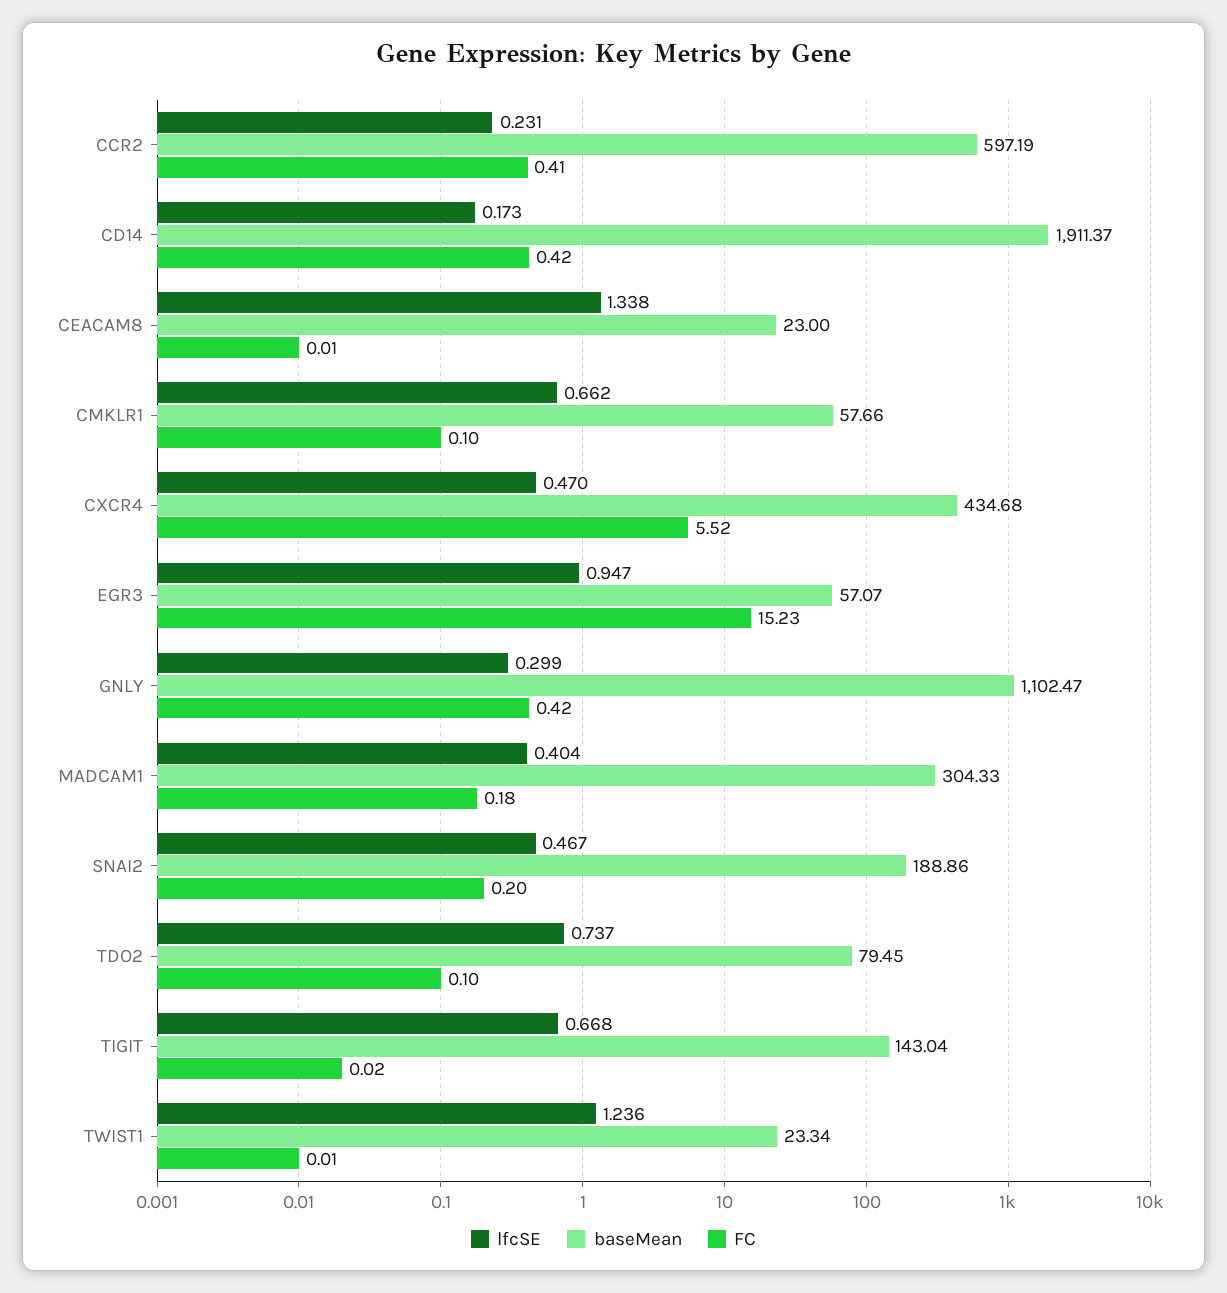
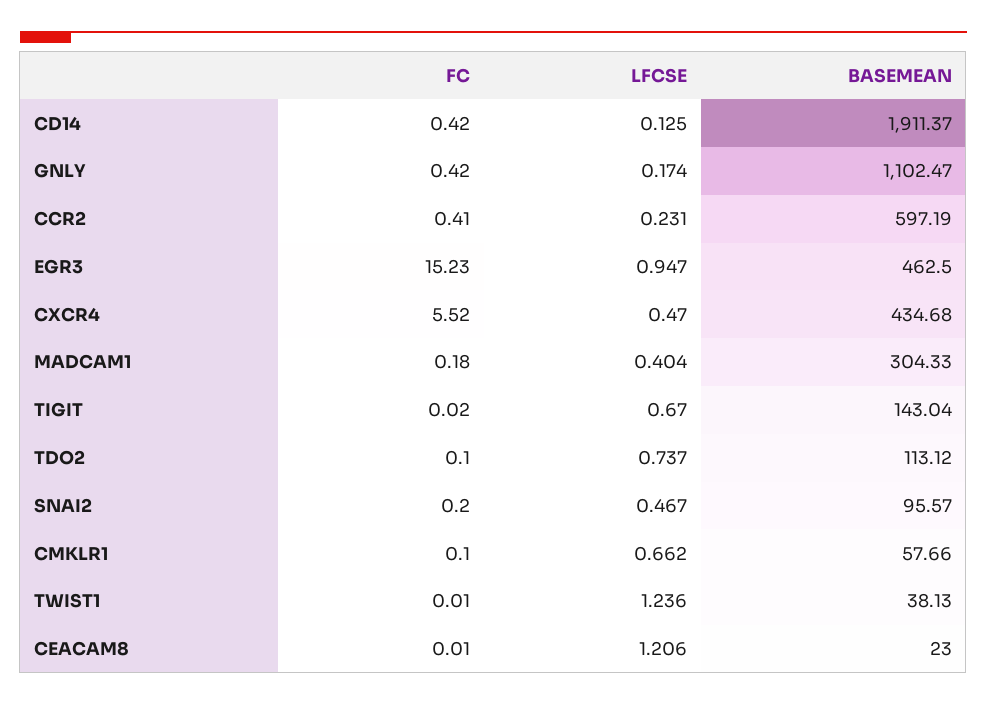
  {
    "lfcSE": {
      "CCR2": 0.231,
-     "CD14": 0.173,
+     "CD14": 0.125,
-     "CEACAM8": 1.338,
+     "CEACAM8": 1.206,
      "CMKLR1": 0.662,
      "CXCR4": 0.47,
      "EGR3": 0.947,
-     "GNLY": 0.299,
+     "GNLY": 0.174,
      "MADCAM1": 0.404,
      "SNAI2": 0.467,
      "TDO2": 0.737,
-     "TIGIT": 0.668,
+     "TIGIT": 0.67,
      "TWIST1": 1.236
    },
    "baseMean": {
      "CCR2": 597.19,
      "CD14": 1911.37,
      "CEACAM8": 23,
      "CMKLR1": 57.66,
      "CXCR4": 434.68,
-     "EGR3": 57.07,
+     "EGR3": 462.5,
      "GNLY": 1102.47,
      "MADCAM1": 304.33,
-     "SNAI2": 188.86,
+     "SNAI2": 95.57,
-     "TDO2": 79.45,
+     "TDO2": 113.12,
      "TIGIT": 143.04,
-     "TWIST1": 23.34
+     "TWIST1": 38.13
    },
    "FC": {
      "CCR2": 0.41,
      "CD14": 0.42,
      "CEACAM8": 0.01,
      "CMKLR1": 0.1,
      "CXCR4": 5.52,
      "EGR3": 15.23,
      "GNLY": 0.42,
      "MADCAM1": 0.18,
      "SNAI2": 0.2,
      "TDO2": 0.1,
      "TIGIT": 0.02,
      "TWIST1": 0.01
    }
  }

